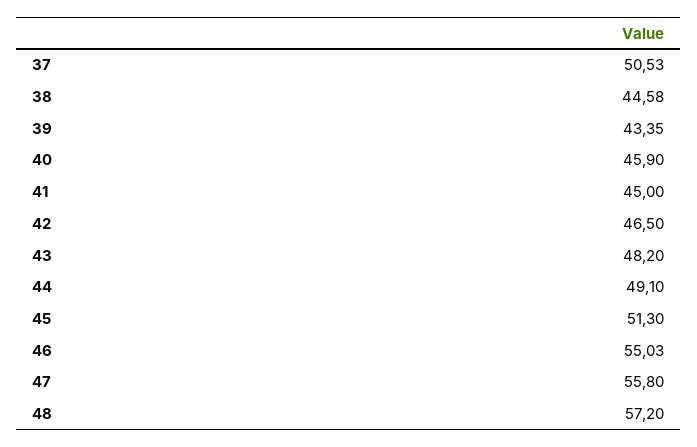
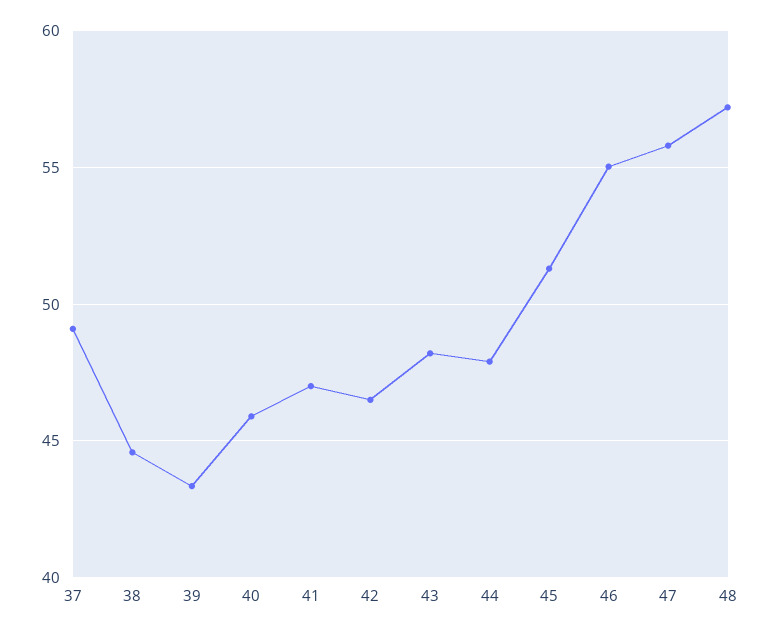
  {
-   "37": 50.53,
+   "37": 49,
    "38": 44.58,
    "39": 43.35,
    "40": 45.9,
-   "41": 45,
+   "41": 47,
    "42": 46.5,
    "43": 48.2,
-   "44": 49.1,
+   "44": 48,
    "45": 51.3,
    "46": 55.03,
    "47": 55.8,
    "48": 57.2
  }

